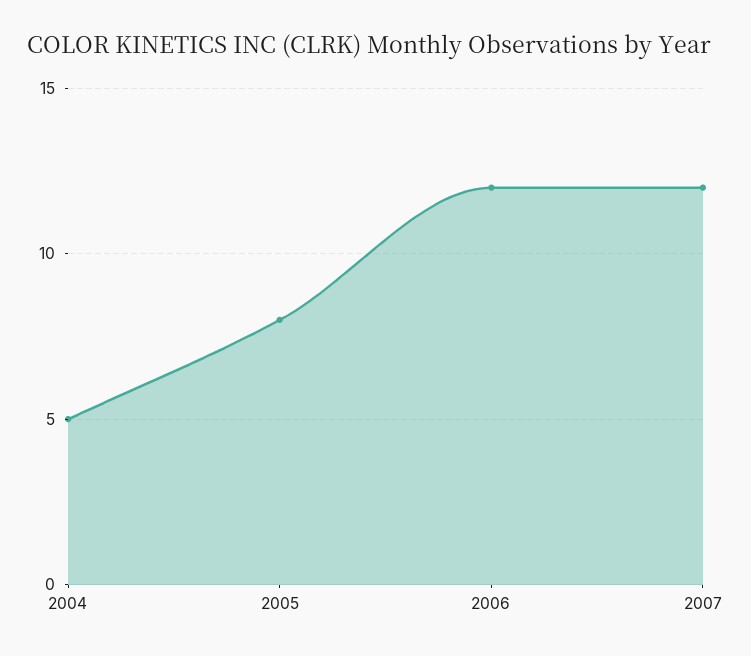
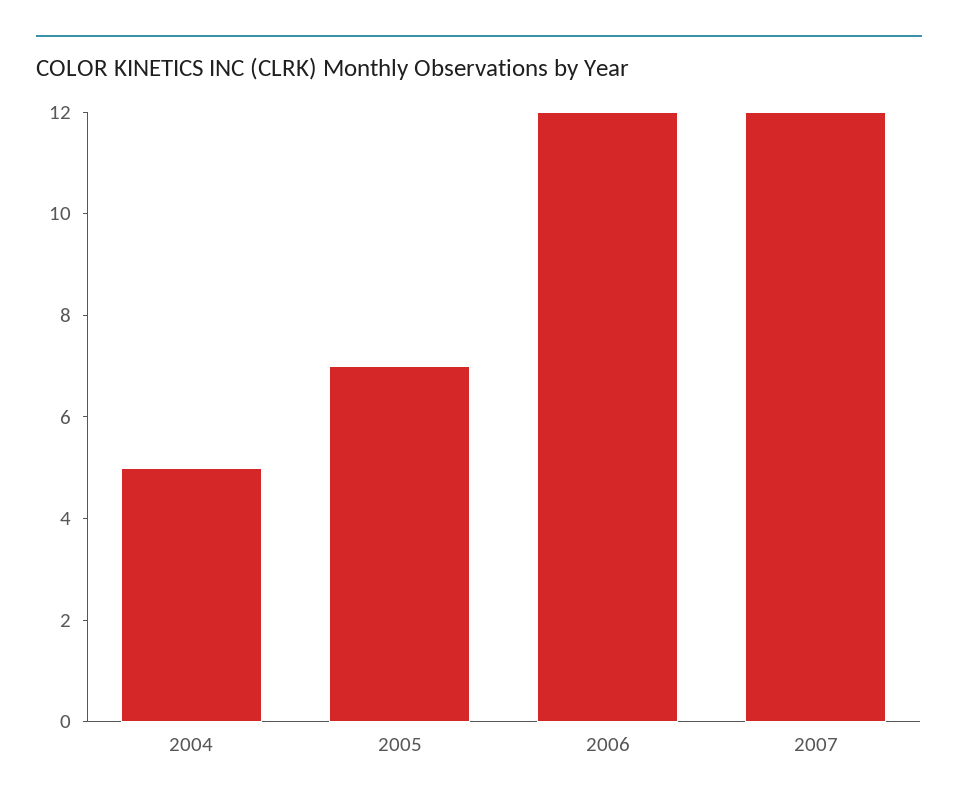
  {
    "2004": 5,
-   "2005": 8,
+   "2005": 7,
    "2006": 12,
    "2007": 12
  }

